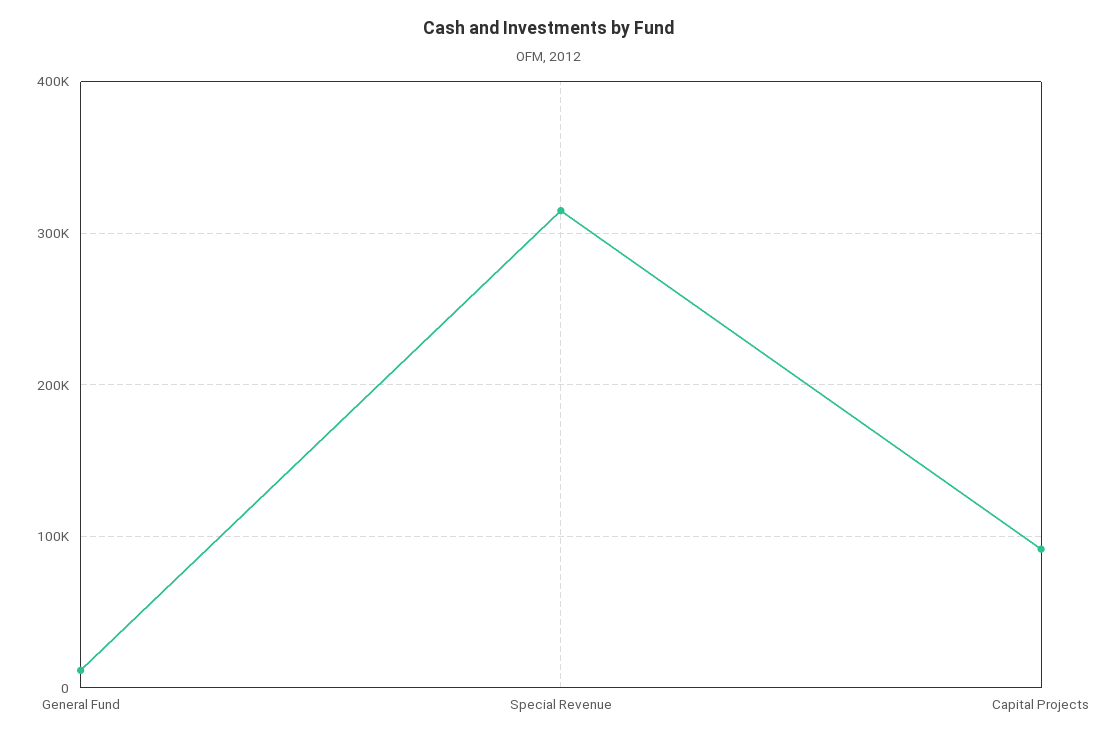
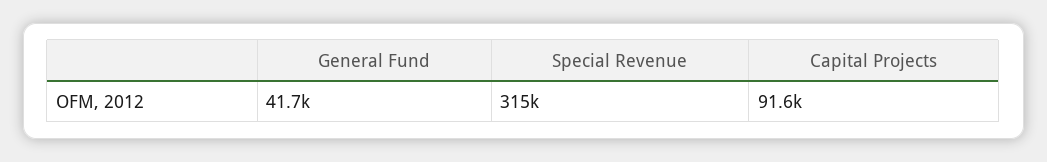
  {
-   "General Fund": 10000,
+   "General Fund": 41700,
    "Special Revenue": 315000,
    "Capital Projects": 91600
  }

